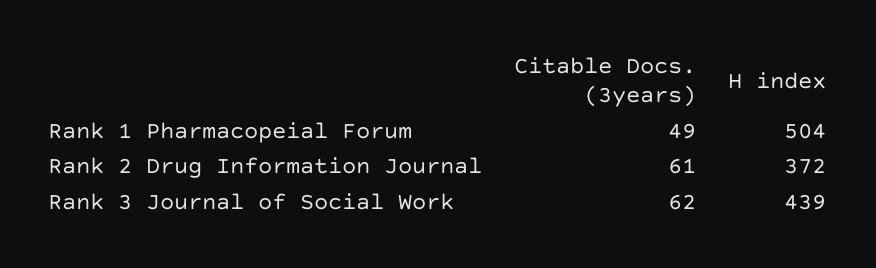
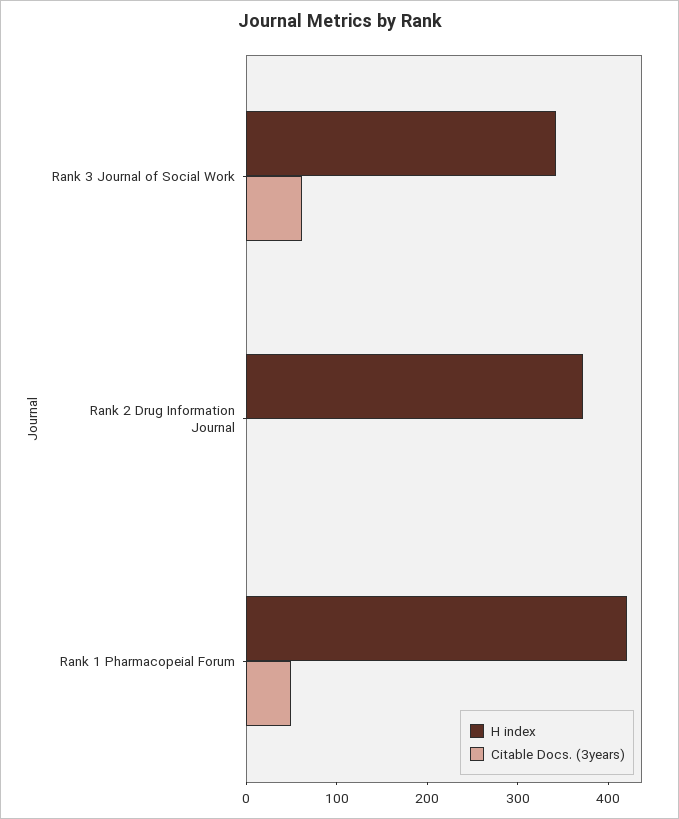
  {
    "Citable Docs. (3years)": {
      "Rank 1 Pharmacopeial Forum": 49,
-     "Rank 2 Drug Information Journal": 61,
+     "Rank 2 Drug Information Journal": 0,
      "Rank 3 Journal of Social Work": 62
    },
    "H index": {
-     "Rank 1 Pharmacopeial Forum": 504,
+     "Rank 1 Pharmacopeial Forum": 420,
      "Rank 2 Drug Information Journal": 372,
-     "Rank 3 Journal of Social Work": 439
+     "Rank 3 Journal of Social Work": 340
    }
  }

